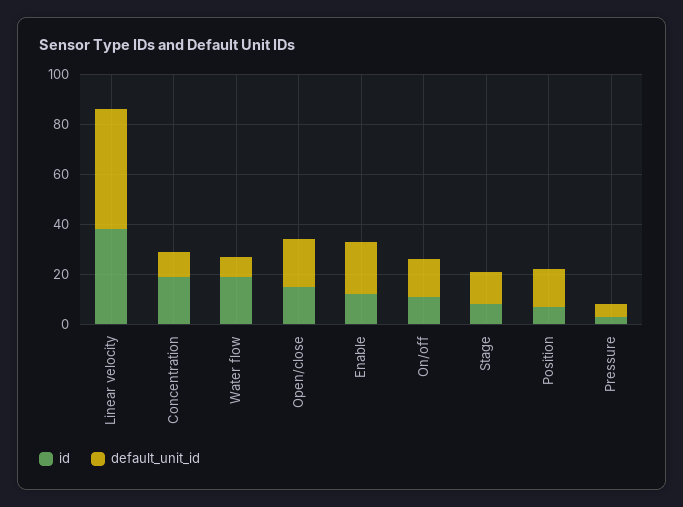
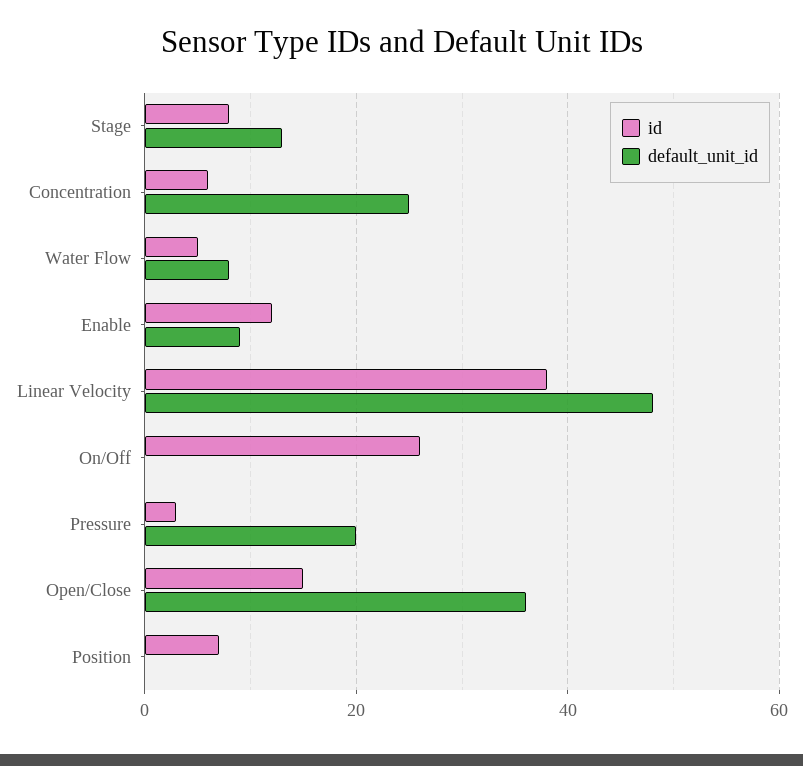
  {
    "id": {
      "Linear velocity": 40,
-     "Concentration": 20,
+     "Concentration": 5,
-     "Water flow": 20,
+     "Water flow": 5,
      "Open/close": 15,
      "Enable": 10,
-     "On/off": 10,
+     "On/off": 25,
      "Stage": 10,
      "Position": 5,
      "Pressure": 5
    },
    "default_unit_id": {
      "Linear velocity": 50,
-     "Concentration": 10,
+     "Concentration": 25,
      "Water flow": 10,
-     "Open/close": 20,
+     "Open/close": 35,
-     "Enable": 20,
+     "Enable": 10,
-     "On/off": 15,
+     "On/off": 0,
      "Stage": 15,
-     "Position": 15,
+     "Position": 0,
-     "Pressure": 5
+     "Pressure": 20
    }
  }

